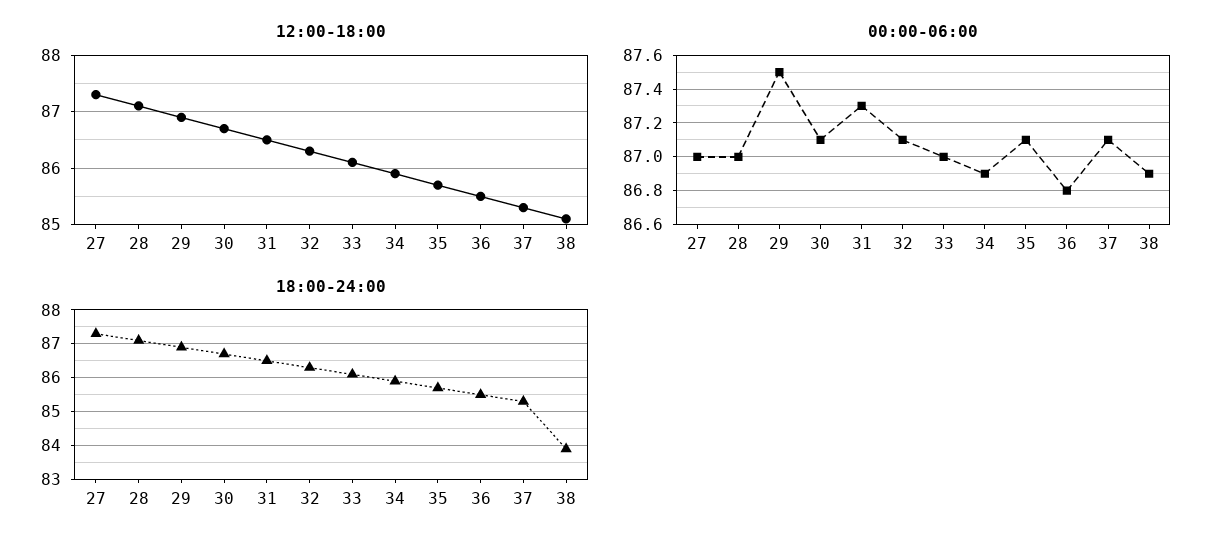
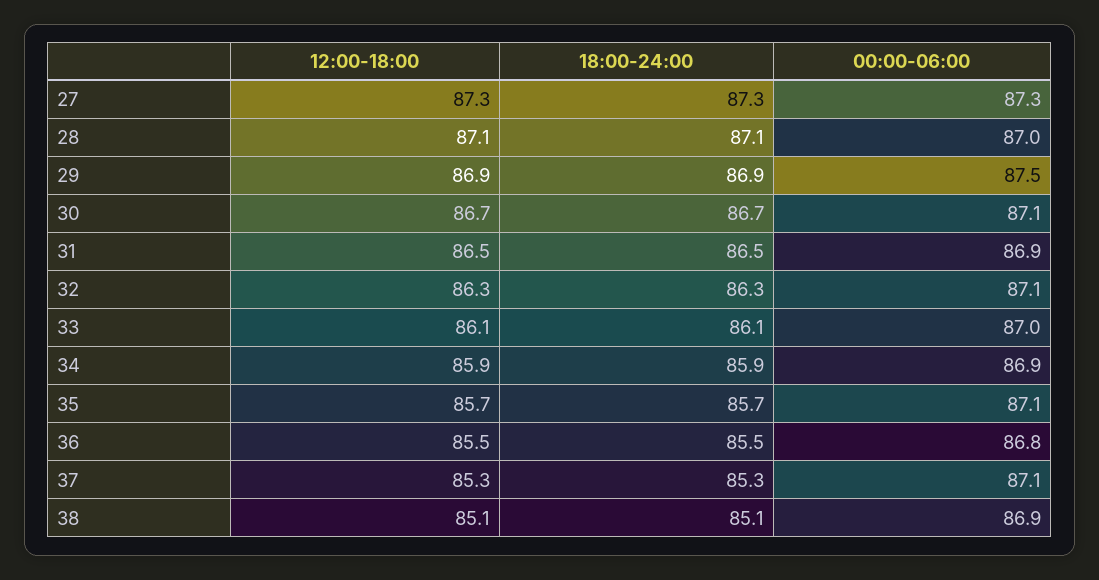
  {
    "12:00-18:00": {
      "27": 87.3,
      "28": 87.1,
      "29": 86.9,
      "30": 86.7,
      "31": 86.5,
      "32": 86.3,
      "33": 86.1,
      "34": 85.9,
      "35": 85.7,
      "36": 85.5,
      "37": 85.3,
      "38": 85.1
    },
    "00:00-06:00": {
-     "27": 87,
+     "27": 87.3,
      "28": 87,
      "29": 87.5,
      "30": 87.1,
-     "31": 87.3,
+     "31": 86.9,
      "32": 87.1,
      "33": 87,
      "34": 86.9,
      "35": 87.1,
      "36": 86.8,
      "37": 87.1,
      "38": 86.9
    },
    "18:00-24:00": {
      "27": 87.3,
      "28": 87.1,
      "29": 86.9,
      "30": 86.7,
      "31": 86.5,
      "32": 86.3,
      "33": 86.1,
      "34": 85.9,
      "35": 85.7,
      "36": 85.5,
      "37": 85.3,
-     "38": 84
+     "38": 85.1
    }
  }

